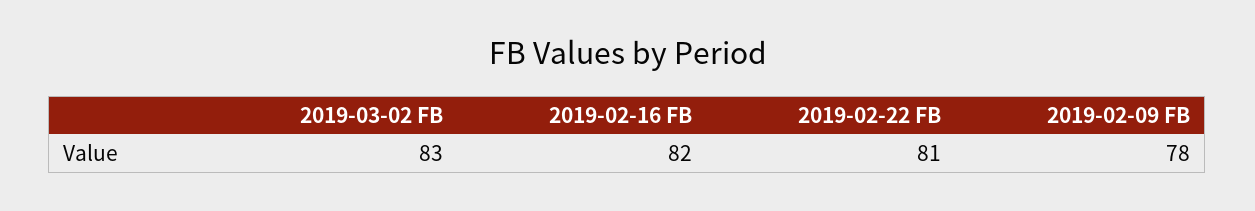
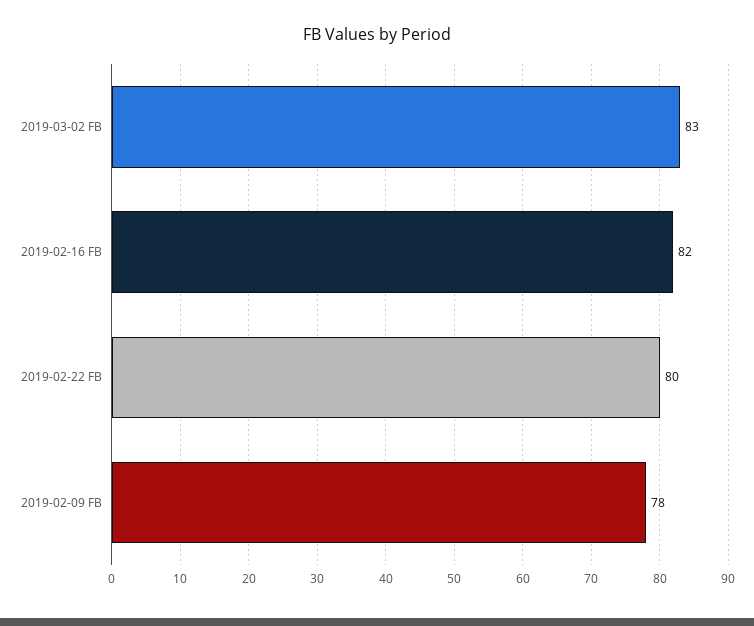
  {
    "2019-03-02 FB": 83,
    "2019-02-16 FB": 82,
-   "2019-02-22 FB": 81,
+   "2019-02-22 FB": 80,
    "2019-02-09 FB": 78
  }

